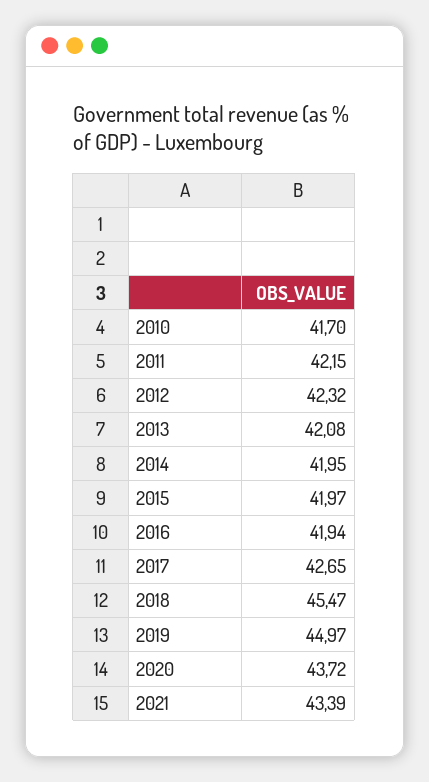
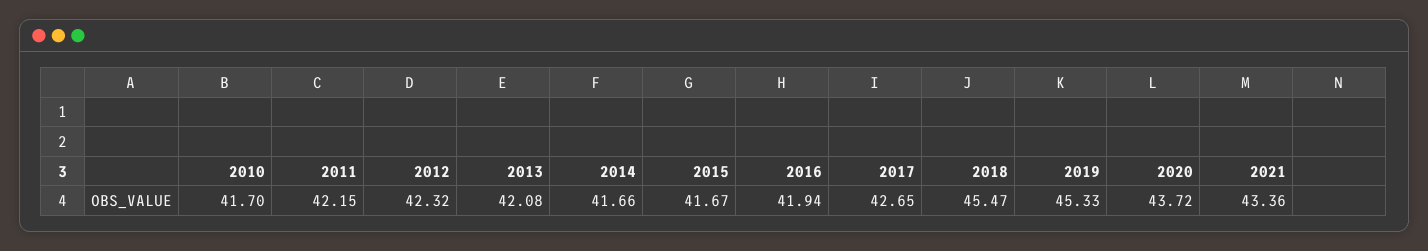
  {
    "2010": 41.7,
    "2011": 42.15,
    "2012": 42.32,
    "2013": 42.08,
-   "2014": 41.95,
+   "2014": 41.66,
-   "2015": 41.97,
+   "2015": 41.67,
    "2016": 41.94,
    "2017": 42.65,
    "2018": 45.47,
-   "2019": 44.97,
+   "2019": 45.33,
    "2020": 43.72,
-   "2021": 43.39
+   "2021": 43.36
  }

